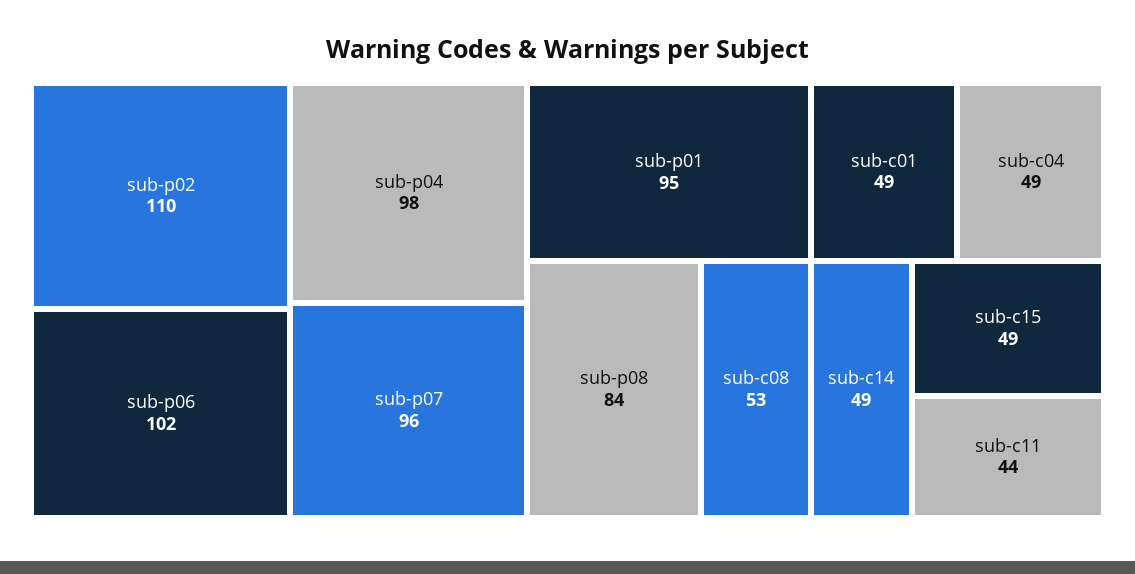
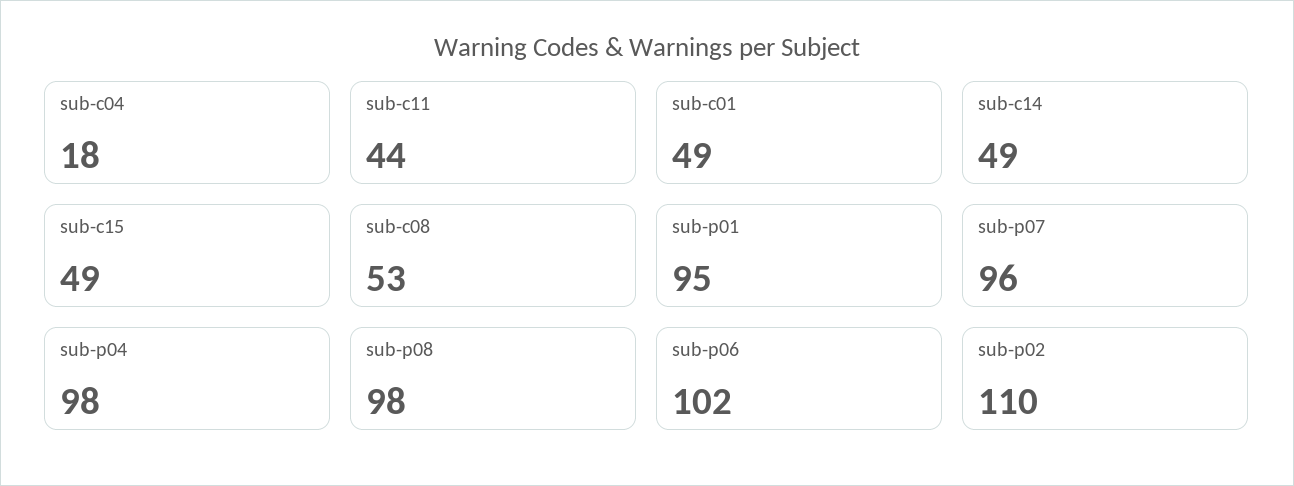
  {
    "sub-p02": 110,
    "sub-p06": 102,
    "sub-p04": 98,
    "sub-p07": 96,
    "sub-p01": 95,
-   "sub-p08": 84,
+   "sub-p08": 98,
    "sub-c08": 53,
    "sub-c01": 49,
-   "sub-c04": 49,
+   "sub-c04": 18,
    "sub-c14": 49,
    "sub-c15": 49,
    "sub-c11": 44
  }

